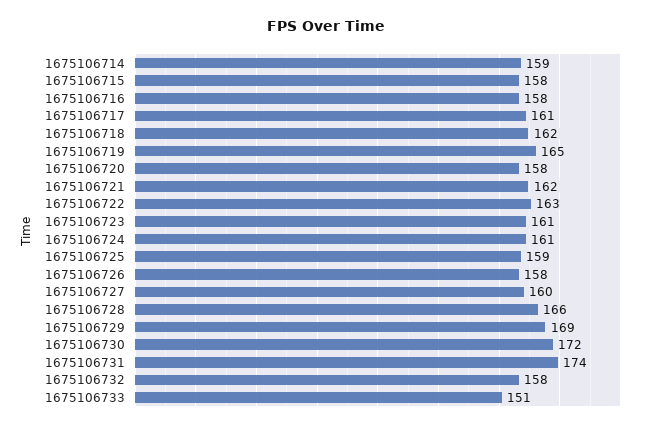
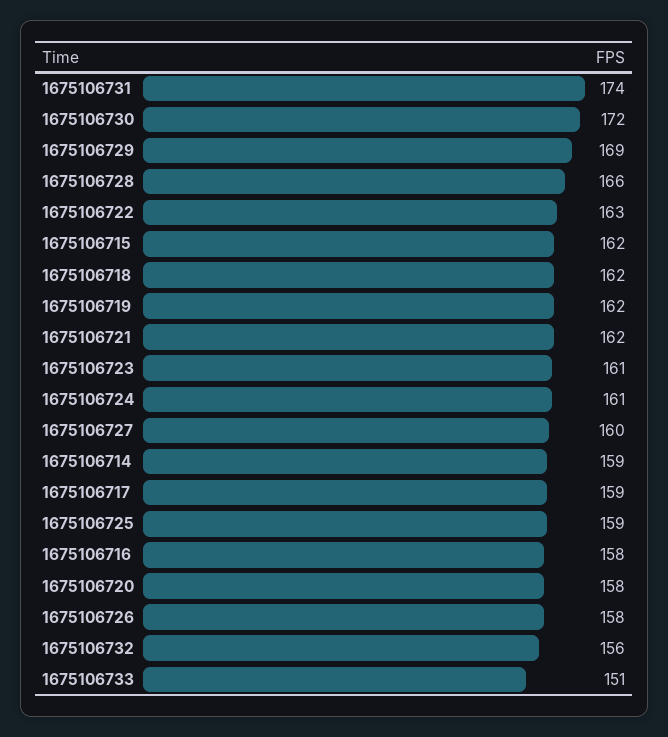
  {
    "1675106714": 159,
-   "1675106715": 158,
+   "1675106715": 162,
    "1675106716": 158,
-   "1675106717": 161,
+   "1675106717": 159,
    "1675106718": 162,
-   "1675106719": 165,
+   "1675106719": 162,
    "1675106720": 158,
    "1675106721": 162,
    "1675106722": 163,
    "1675106723": 161,
    "1675106724": 161,
    "1675106725": 159,
    "1675106726": 158,
    "1675106727": 160,
    "1675106728": 166,
    "1675106729": 169,
    "1675106730": 172,
    "1675106731": 174,
-   "1675106732": 158,
+   "1675106732": 156,
    "1675106733": 151
  }

